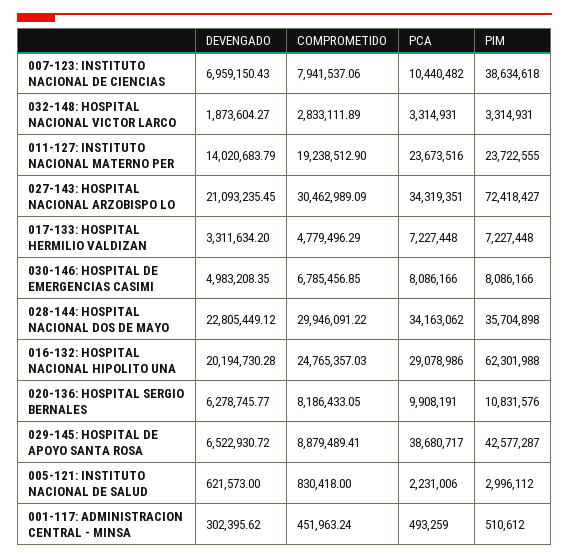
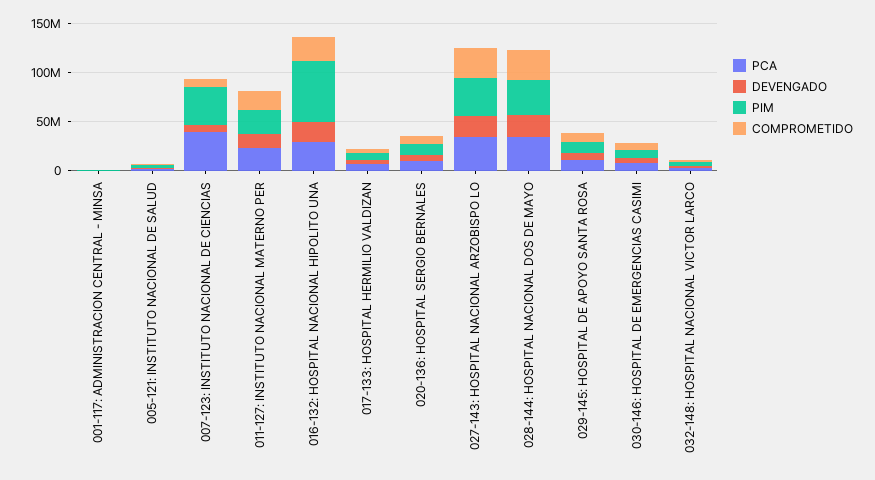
  {
    "DEVENGADO": {
      "007-123: INSTITUTO NACIONAL DE CIENCIAS": 6959150.43,
      "032-148: HOSPITAL NACIONAL VICTOR LARCO": 1873604.27,
      "011-127: INSTITUTO NACIONAL MATERNO PER": 14020683.79,
      "027-143: HOSPITAL NACIONAL ARZOBISPO LO": 21093235.45,
      "017-133: HOSPITAL HERMILIO VALDIZAN": 3311634.2,
      "030-146: HOSPITAL DE EMERGENCIAS CASIMI": 4983208.35,
      "028-144: HOSPITAL NACIONAL DOS DE MAYO": 22805449.12,
      "016-132: HOSPITAL NACIONAL HIPOLITO UNA": 20194730.28,
      "020-136: HOSPITAL SERGIO BERNALES": 6278745.77,
      "029-145: HOSPITAL DE APOYO SANTA ROSA": 6522930.72,
      "005-121: INSTITUTO NACIONAL DE SALUD": 621573,
      "001-117: ADMINISTRACION CENTRAL - MINSA": 302395.62
    },
    "COMPROMETIDO": {
      "007-123: INSTITUTO NACIONAL DE CIENCIAS": 7941537.06,
      "032-148: HOSPITAL NACIONAL VICTOR LARCO": 2833111.89,
      "011-127: INSTITUTO NACIONAL MATERNO PER": 19238512.9,
      "027-143: HOSPITAL NACIONAL ARZOBISPO LO": 30462989.09,
      "017-133: HOSPITAL HERMILIO VALDIZAN": 4779496.29,
      "030-146: HOSPITAL DE EMERGENCIAS CASIMI": 6785456.85,
      "028-144: HOSPITAL NACIONAL DOS DE MAYO": 29946091.22,
      "016-132: HOSPITAL NACIONAL HIPOLITO UNA": 24765357.03,
      "020-136: HOSPITAL SERGIO BERNALES": 8186433.05,
      "029-145: HOSPITAL DE APOYO SANTA ROSA": 8879489.41,
      "005-121: INSTITUTO NACIONAL DE SALUD": 830418,
      "001-117: ADMINISTRACION CENTRAL - MINSA": 451963.24
    },
    "PCA": {
-     "007-123: INSTITUTO NACIONAL DE CIENCIAS": 10440482,
+     "007-123: INSTITUTO NACIONAL DE CIENCIAS": 40000000,
      "032-148: HOSPITAL NACIONAL VICTOR LARCO": 3314931,
      "011-127: INSTITUTO NACIONAL MATERNO PER": 23673516,
      "027-143: HOSPITAL NACIONAL ARZOBISPO LO": 34319351,
      "017-133: HOSPITAL HERMILIO VALDIZAN": 7227448,
      "030-146: HOSPITAL DE EMERGENCIAS CASIMI": 8086166,
      "028-144: HOSPITAL NACIONAL DOS DE MAYO": 34163062,
      "016-132: HOSPITAL NACIONAL HIPOLITO UNA": 29078986,
      "020-136: HOSPITAL SERGIO BERNALES": 9908191,
-     "029-145: HOSPITAL DE APOYO SANTA ROSA": 38680717,
+     "029-145: HOSPITAL DE APOYO SANTA ROSA": 10000000,
      "005-121: INSTITUTO NACIONAL DE SALUD": 2231006,
      "001-117: ADMINISTRACION CENTRAL - MINSA": 493259
    },
    "PIM": {
      "007-123: INSTITUTO NACIONAL DE CIENCIAS": 38634618,
      "032-148: HOSPITAL NACIONAL VICTOR LARCO": 3314931,
      "011-127: INSTITUTO NACIONAL MATERNO PER": 23722555,
-     "027-143: HOSPITAL NACIONAL ARZOBISPO LO": 72418427,
+     "027-143: HOSPITAL NACIONAL ARZOBISPO LO": 40000000,
      "017-133: HOSPITAL HERMILIO VALDIZAN": 7227448,
      "030-146: HOSPITAL DE EMERGENCIAS CASIMI": 8086166,
      "028-144: HOSPITAL NACIONAL DOS DE MAYO": 35704898,
      "016-132: HOSPITAL NACIONAL HIPOLITO UNA": 62301988,
      "020-136: HOSPITAL SERGIO BERNALES": 10831576,
-     "029-145: HOSPITAL DE APOYO SANTA ROSA": 42577287,
+     "029-145: HOSPITAL DE APOYO SANTA ROSA": 10000000,
      "005-121: INSTITUTO NACIONAL DE SALUD": 2996112,
      "001-117: ADMINISTRACION CENTRAL - MINSA": 510612
    }
  }

